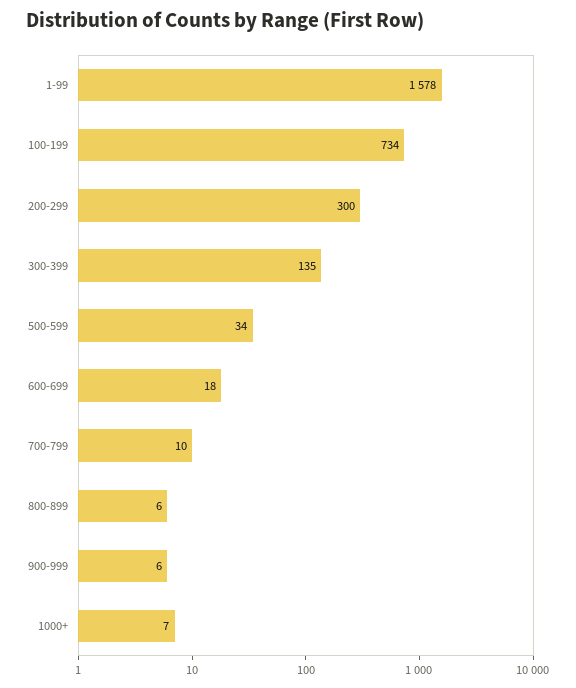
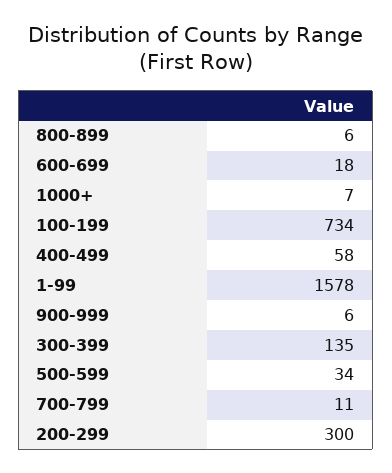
  {
    "1-99": 1578,
    "100-199": 734,
    "200-299": 300,
    "300-399": 135,
    "500-599": 34,
    "600-699": 18,
-   "700-799": 10,
+   "700-799": 11,
    "800-899": 6,
    "900-999": 6,
-   "1000+": 7
+   "1000+": 7,
+   "400-499": 58
  }

